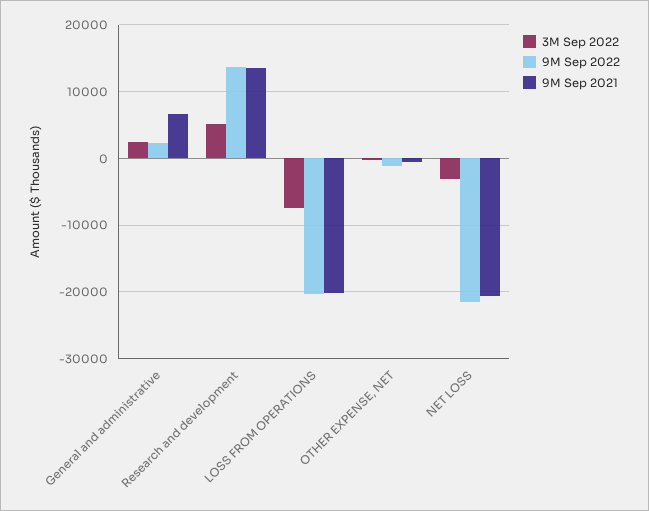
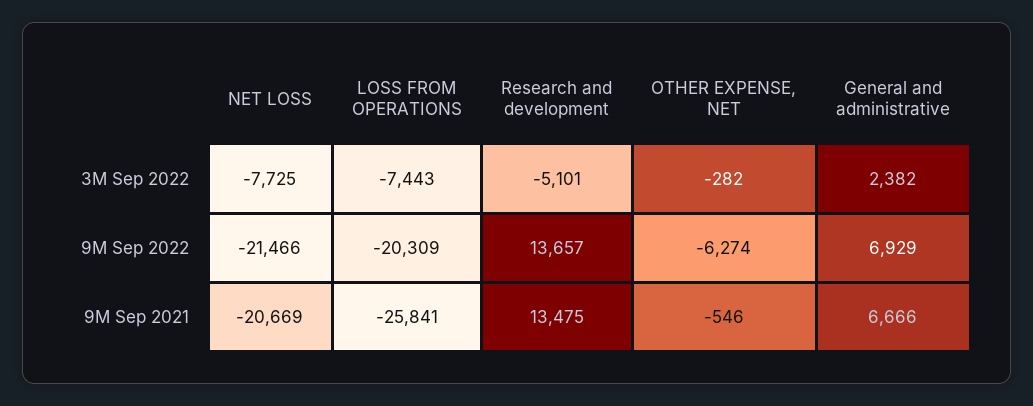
  {
    "3M Sep 2022": {
      "General and administrative": 2382,
-     "Research and development": 5000,
+     "Research and development": -5101,
      "LOSS FROM OPERATIONS": -7443,
      "OTHER EXPENSE, NET": -282,
-     "NET LOSS": -3000
+     "NET LOSS": -7725
    },
    "9M Sep 2022": {
-     "General and administrative": 2000,
+     "General and administrative": 6929,
      "Research and development": 13657,
      "LOSS FROM OPERATIONS": -20309,
-     "OTHER EXPENSE, NET": -1000,
+     "OTHER EXPENSE, NET": -6274,
      "NET LOSS": -21466
    },
    "9M Sep 2021": {
      "General and administrative": 6666,
      "Research and development": 13475,
-     "LOSS FROM OPERATIONS": -20000,
+     "LOSS FROM OPERATIONS": -25841,
      "OTHER EXPENSE, NET": -546,
      "NET LOSS": -20669
    }
  }

